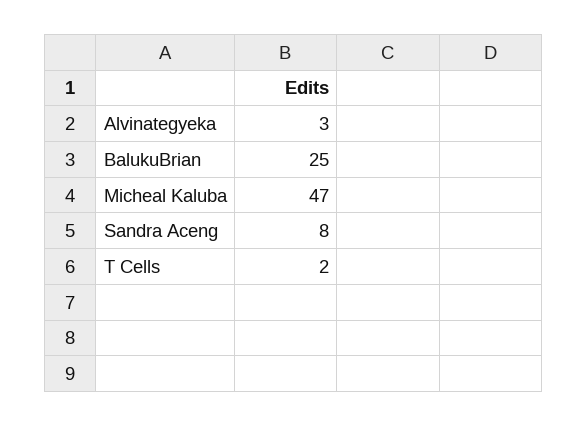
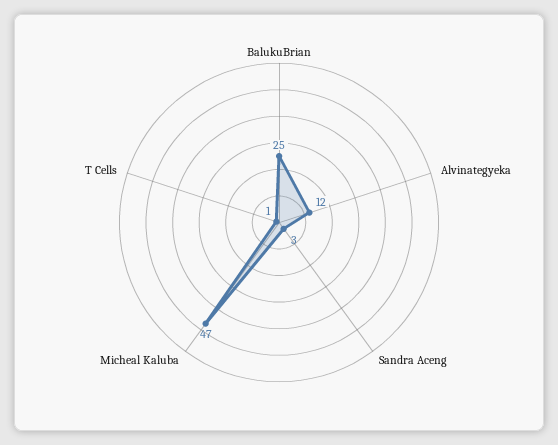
  {
-   "Alvinategyeka": 3,
+   "Alvinategyeka": 12,
    "BalukuBrian": 25,
    "Micheal Kaluba": 47,
-   "Sandra Aceng": 8,
+   "Sandra Aceng": 3,
-   "T Cells": 2
+   "T Cells": 1
  }

